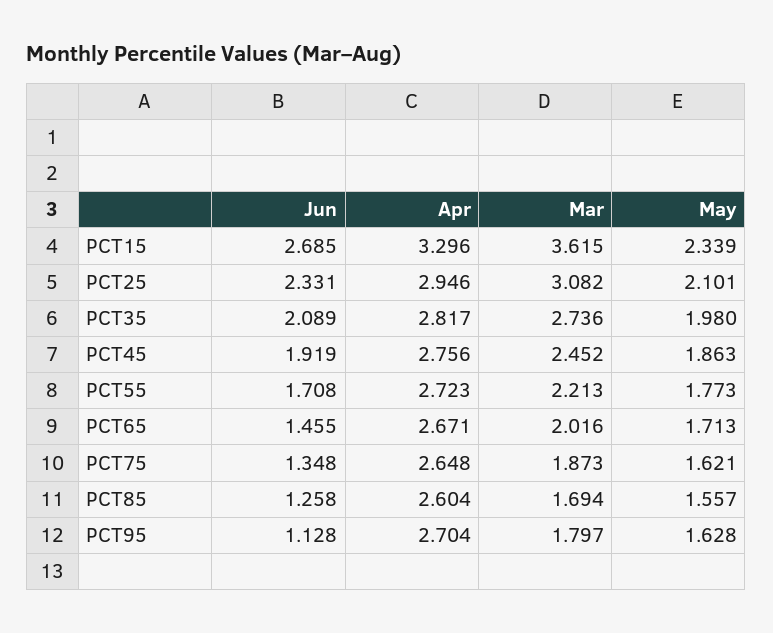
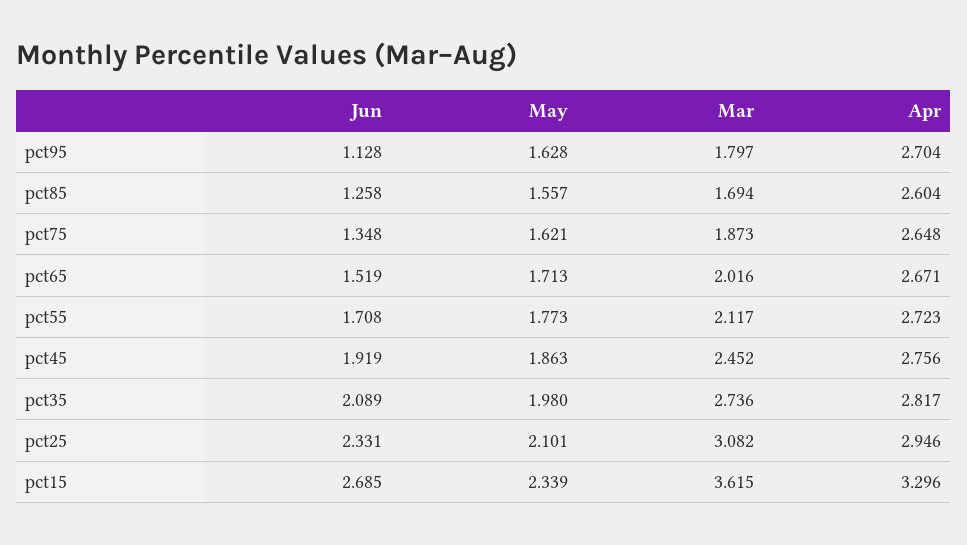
  {
    "Jun": {
      "PCT15": 2.685,
      "PCT25": 2.331,
      "PCT35": 2.089,
      "PCT45": 1.919,
      "PCT55": 1.708,
-     "PCT65": 1.455,
+     "PCT65": 1.519,
      "PCT75": 1.348,
      "PCT85": 1.258,
      "PCT95": 1.128
    },
    "Apr": {
      "PCT15": 3.296,
      "PCT25": 2.946,
      "PCT35": 2.817,
      "PCT45": 2.756,
      "PCT55": 2.723,
      "PCT65": 2.671,
      "PCT75": 2.648,
      "PCT85": 2.604,
      "PCT95": 2.704
    },
    "Mar": {
      "PCT15": 3.615,
      "PCT25": 3.082,
      "PCT35": 2.736,
      "PCT45": 2.452,
-     "PCT55": 2.213,
+     "PCT55": 2.117,
      "PCT65": 2.016,
      "PCT75": 1.873,
      "PCT85": 1.694,
      "PCT95": 1.797
    },
    "May": {
      "PCT15": 2.339,
      "PCT25": 2.101,
      "PCT35": 1.98,
      "PCT45": 1.863,
      "PCT55": 1.773,
      "PCT65": 1.713,
      "PCT75": 1.621,
      "PCT85": 1.557,
      "PCT95": 1.628
    }
  }

